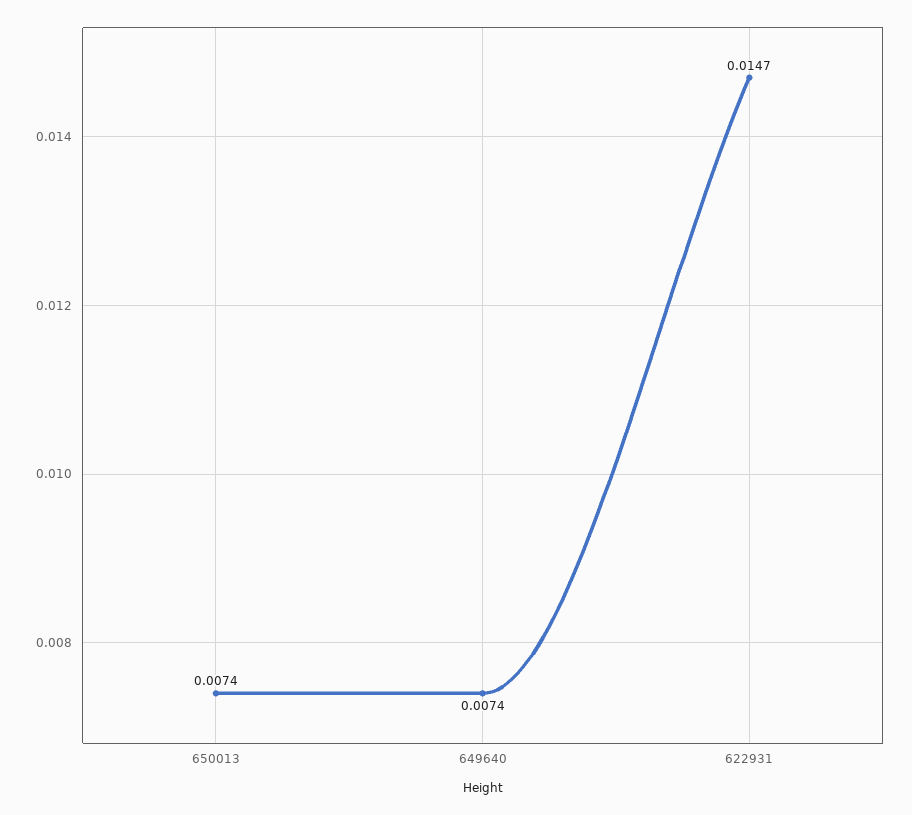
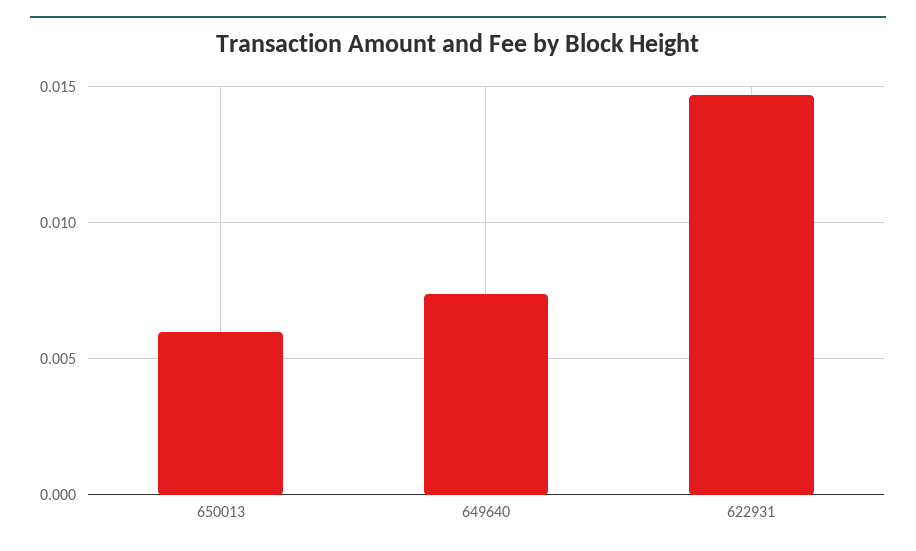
  {
-   "650013": 0.0074,
+   "650013": 0.006,
    "649640": 0.0074,
    "622931": 0.0147
  }

